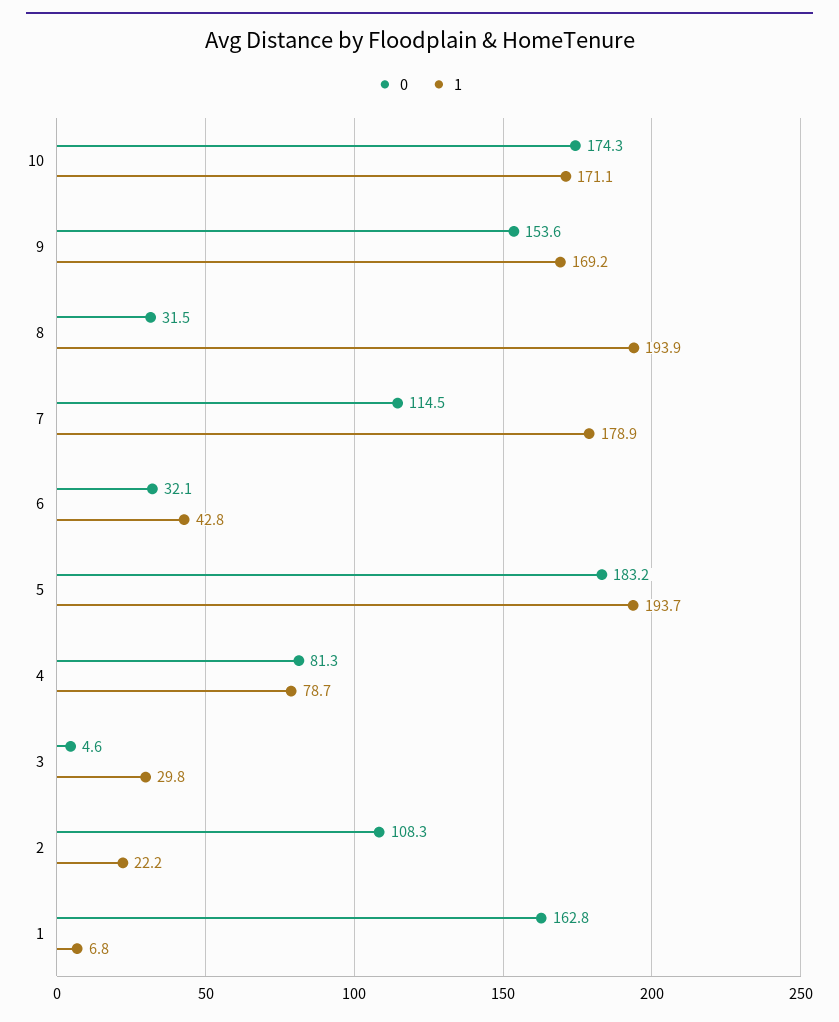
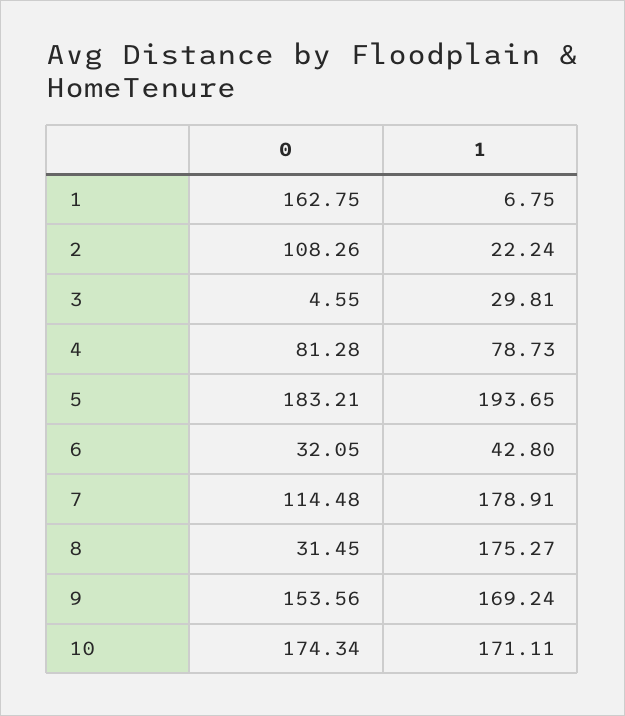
  {
    "0": {
      "10": 174.34,
      "9": 153.56,
      "8": 31.45,
      "7": 114.48,
      "6": 32.05,
      "5": 183.21,
      "4": 81.28,
      "3": 4.55,
      "2": 108.26,
      "1": 162.75
    },
    "1": {
      "10": 171.11,
      "9": 169.24,
-     "8": 193.9,
+     "8": 175.27,
      "7": 178.91,
      "6": 42.8,
      "5": 193.65,
      "4": 78.73,
      "3": 29.81,
      "2": 22.24,
      "1": 6.75
    }
  }

